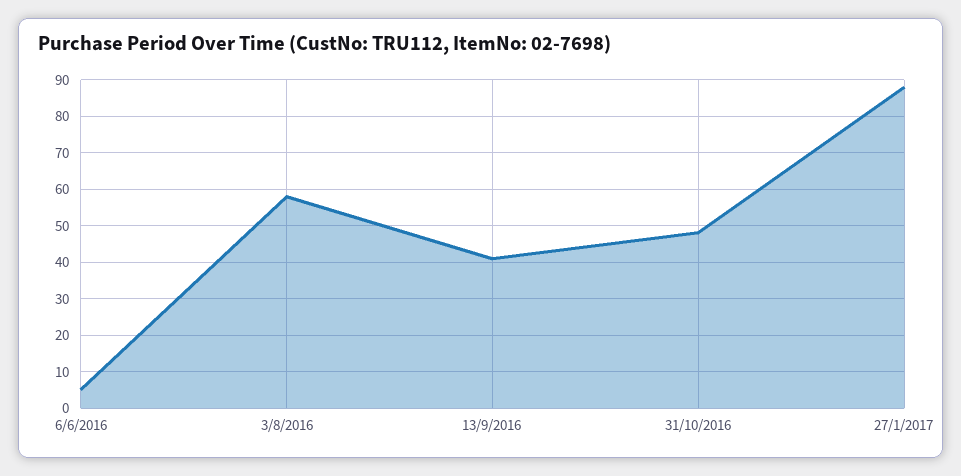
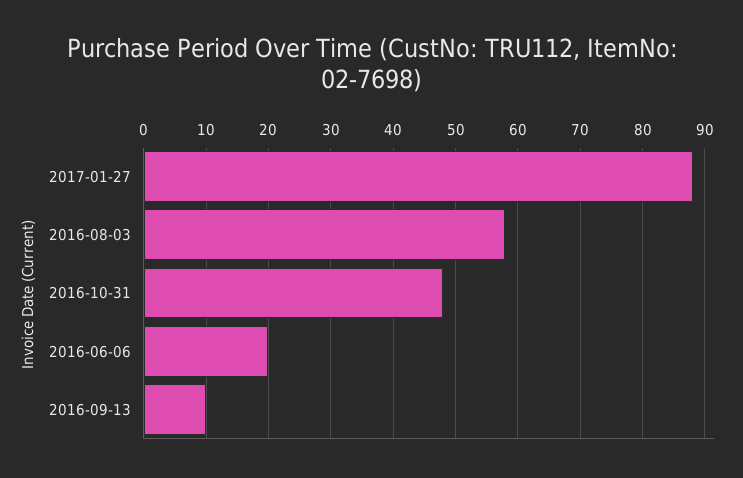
  {
-   "6/6/2016": 5,
+   "6/6/2016": 20,
    "3/8/2016": 58,
-   "13/9/2016": 40,
+   "13/9/2016": 10,
    "31/10/2016": 48,
    "27/1/2017": 88
  }

